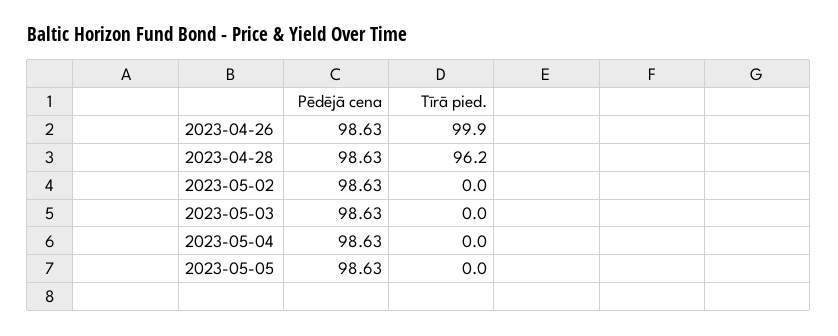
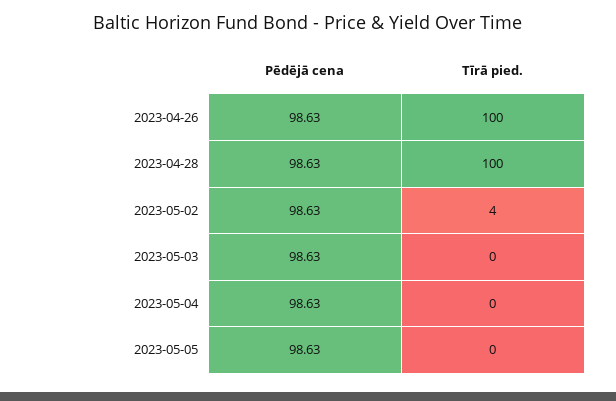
  {
    "Pēdējā cena": {
      "2023-04-26": 98.63,
      "2023-04-28": 98.63,
      "2023-05-02": 98.63,
      "2023-05-03": 98.63,
      "2023-05-04": 98.63,
      "2023-05-05": 98.63
    },
    "Tīrā pied.": {
      "2023-04-26": 99.9,
-     "2023-04-28": 96.2,
+     "2023-04-28": 100,
-     "2023-05-02": 0,
+     "2023-05-02": 4,
      "2023-05-03": 0,
      "2023-05-04": 0,
      "2023-05-05": 0
    }
  }

